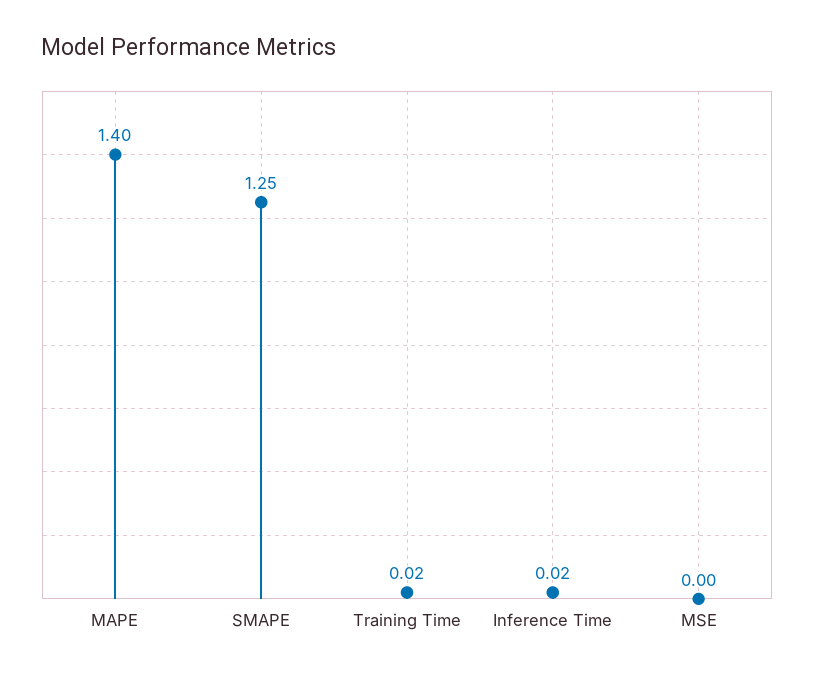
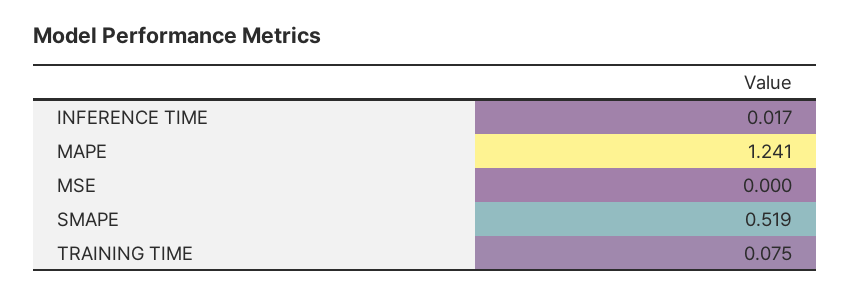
  {
-   "MAPE": 1.4,
+   "MAPE": 1.241,
-   "SMAPE": 1.25,
+   "SMAPE": 0.519,
-   "Training Time": 0.02,
+   "Training Time": 0.075,
    "Inference Time": 0.017,
    "MSE": 0
  }

